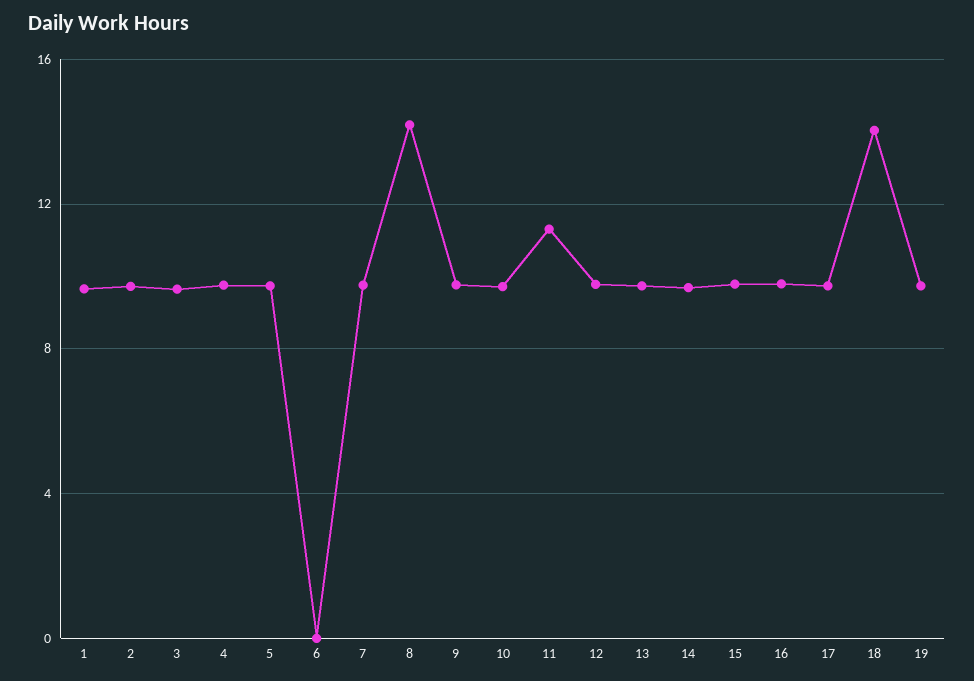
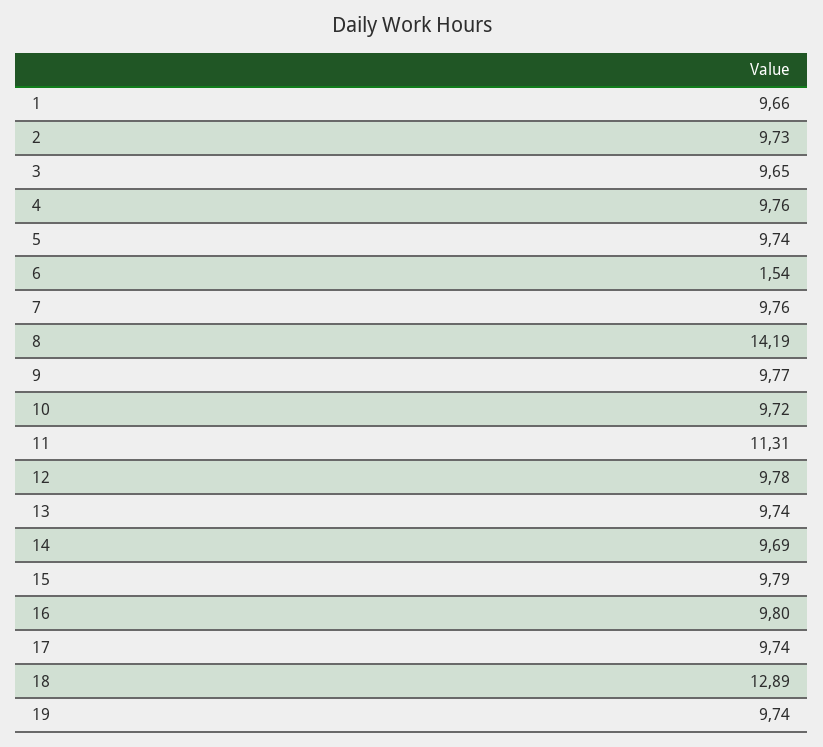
  {
    "1": 9.66,
    "2": 9.73,
    "3": 9.65,
    "4": 9.76,
    "5": 9.74,
-   "6": 0,
+   "6": 1.54,
    "7": 9.76,
    "8": 14.19,
    "9": 9.77,
    "10": 9.72,
    "11": 11.31,
    "12": 9.78,
    "13": 9.74,
    "14": 9.69,
    "15": 9.79,
    "16": 9.8,
    "17": 9.74,
-   "18": 14,
+   "18": 12.89,
    "19": 9.74
  }

